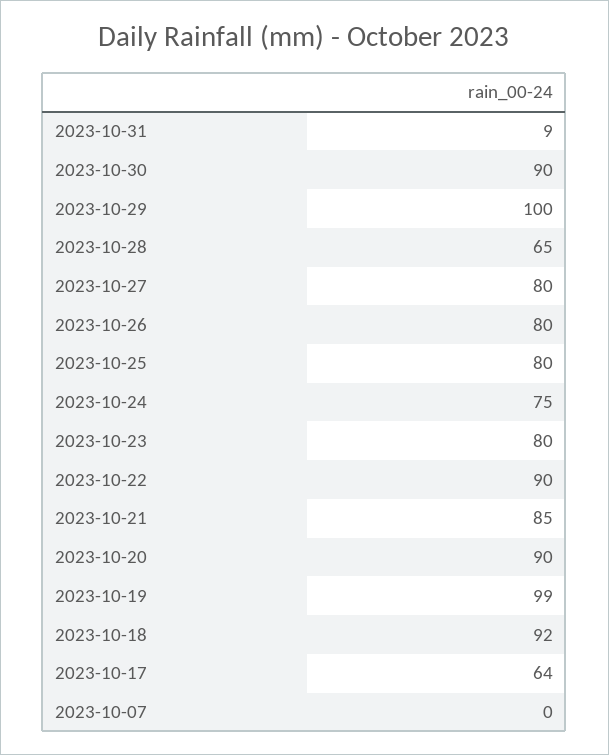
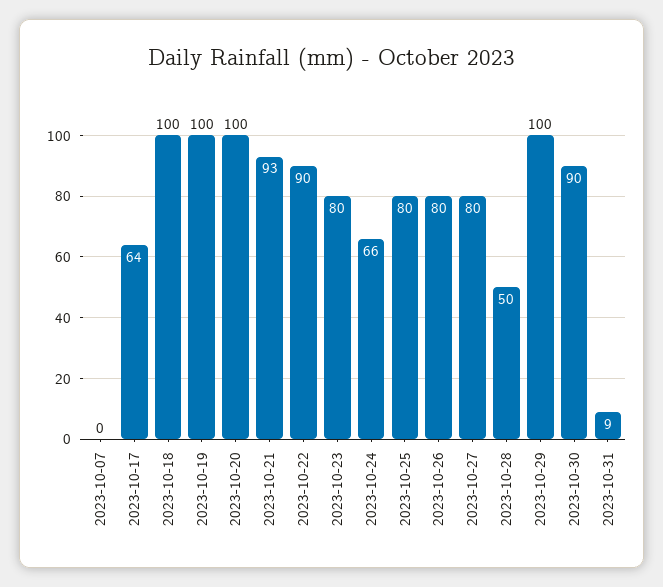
  {
    "2023-10-31": 9,
    "2023-10-30": 90,
    "2023-10-29": 100,
-   "2023-10-28": 65,
+   "2023-10-28": 50,
    "2023-10-27": 80,
    "2023-10-26": 80,
    "2023-10-25": 80,
-   "2023-10-24": 75,
+   "2023-10-24": 66,
    "2023-10-23": 80,
    "2023-10-22": 90,
-   "2023-10-21": 85,
+   "2023-10-21": 93,
-   "2023-10-20": 90,
+   "2023-10-20": 100,
-   "2023-10-19": 99,
+   "2023-10-19": 100,
-   "2023-10-18": 92,
+   "2023-10-18": 100,
    "2023-10-17": 64,
    "2023-10-07": 0
  }

